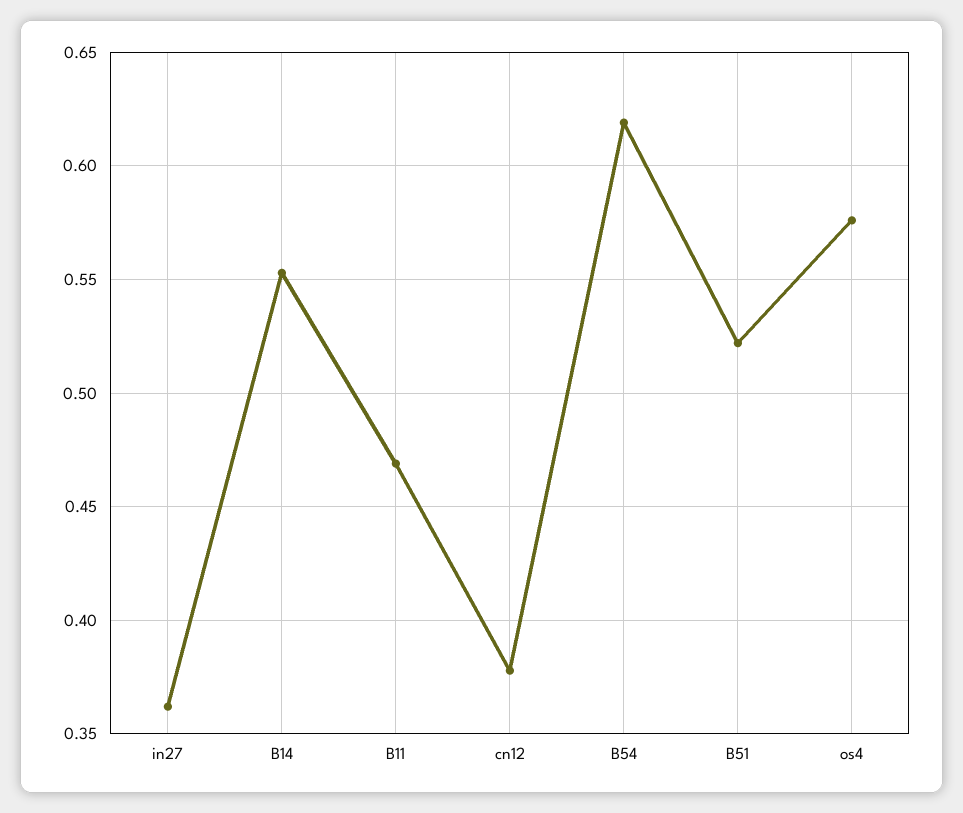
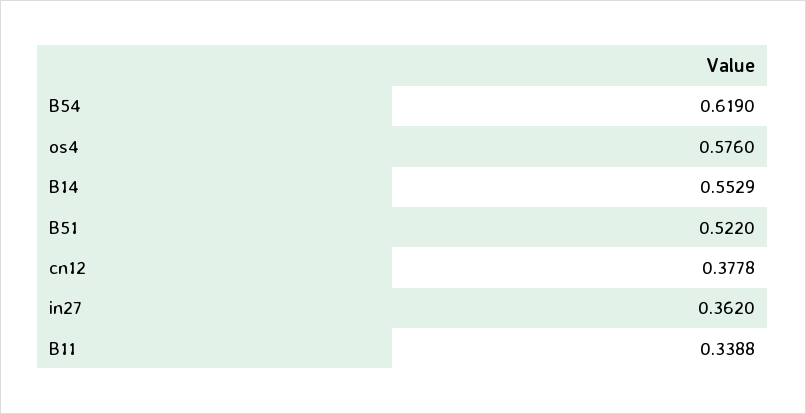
  {
    "in27": 0.362,
    "B14": 0.5529,
-   "B11": 0.47,
+   "B11": 0.3388,
    "cn12": 0.3778,
    "B54": 0.619,
    "B51": 0.522,
    "os4": 0.576
  }

